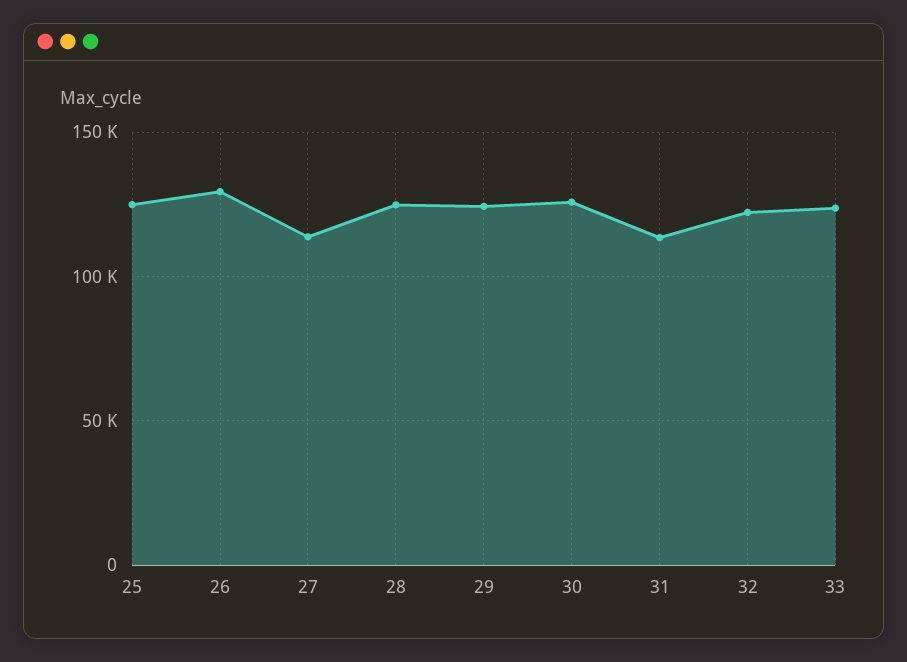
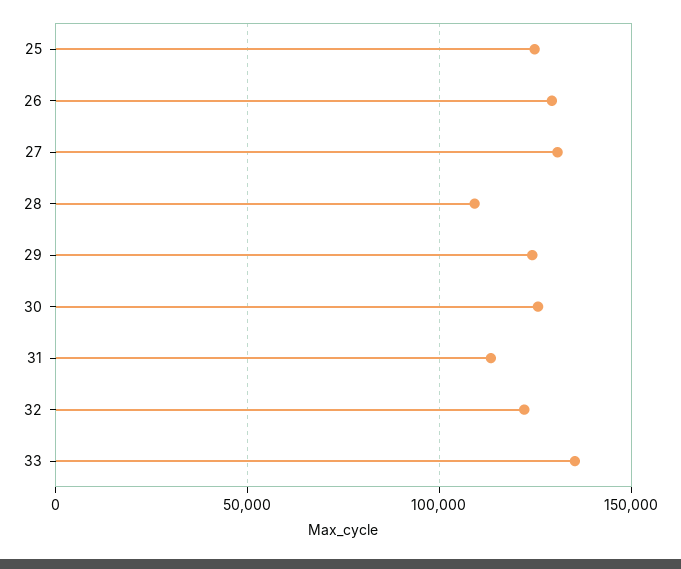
  {
    "25": 125000,
    "26": 130000,
-   "27": 115000,
+   "27": 130000,
-   "28": 125000,
+   "28": 110000,
    "29": 125000,
    "30": 125000,
    "31": 115000,
    "32": 120000,
-   "33": 125000
+   "33": 135000
  }

